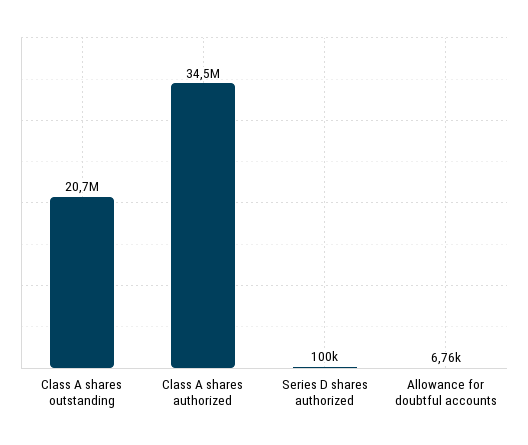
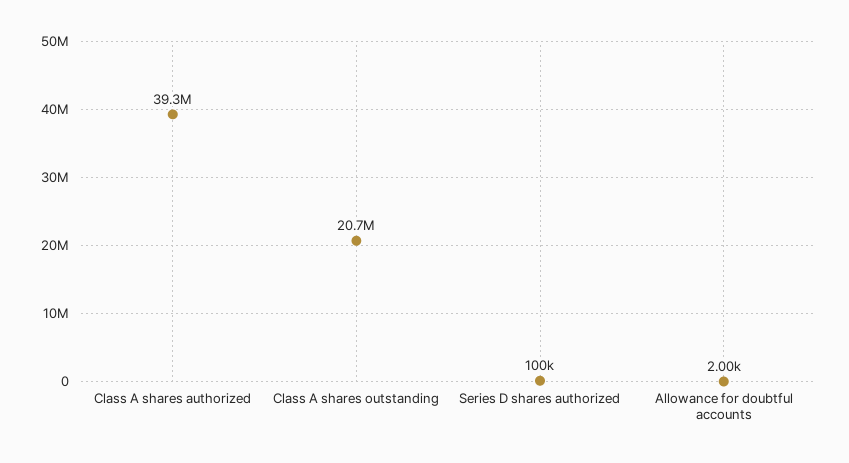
  {
    "Class A shares outstanding": 20700000,
-   "Class A shares authorized": 34500000,
+   "Class A shares authorized": 39300000,
    "Series D shares authorized": 100000,
-   "Allowance for doubtful accounts": 6760
+   "Allowance for doubtful accounts": 2000
  }

